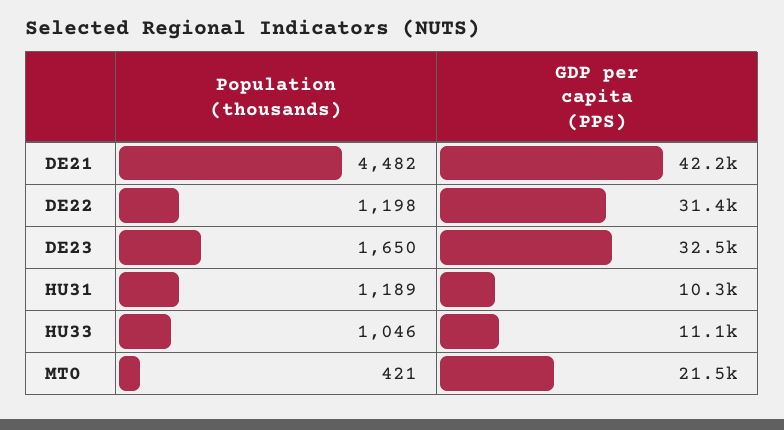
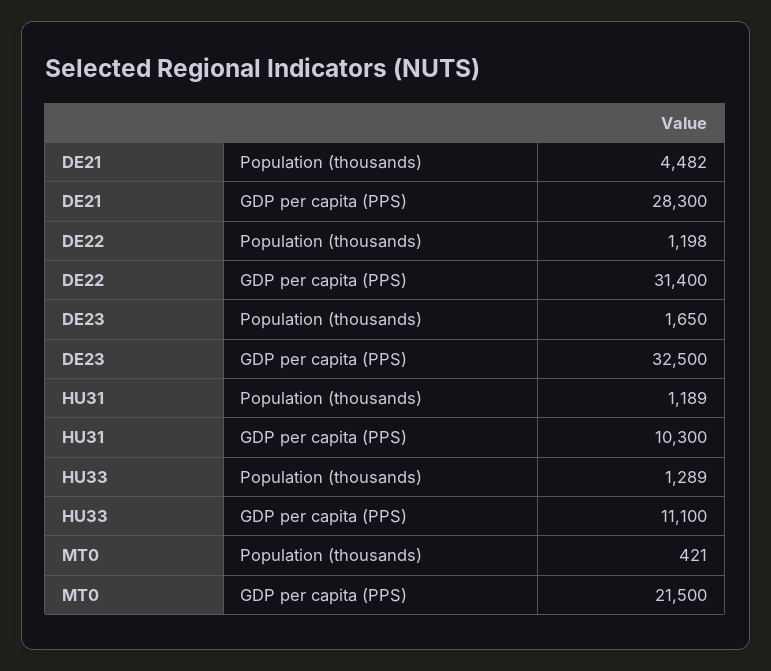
  {
    "Population (thousands)": {
      "DE21": 4482,
      "DE22": 1198,
      "DE23": 1650,
      "HU31": 1189,
-     "HU33": 1046,
+     "HU33": 1289,
      "MT0": 421
    },
    "GDP per capita (PPS)": {
-     "DE21": 42200,
+     "DE21": 28300,
      "DE22": 31400,
      "DE23": 32500,
      "HU31": 10300,
      "HU33": 11100,
      "MT0": 21500
    }
  }

